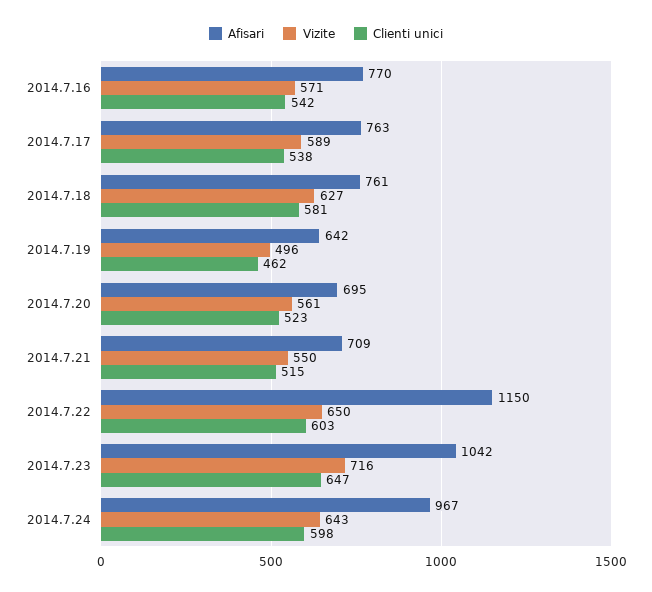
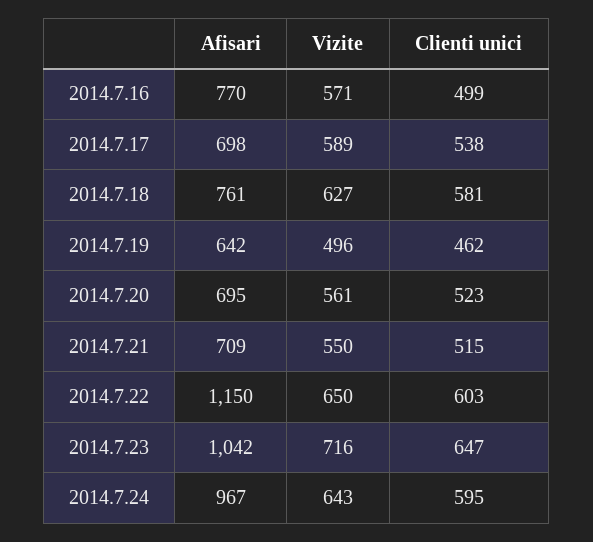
  {
    "Afisari": {
      "2014.7.16": 770,
-     "2014.7.17": 763,
+     "2014.7.17": 698,
      "2014.7.18": 761,
      "2014.7.19": 642,
      "2014.7.20": 695,
      "2014.7.21": 709,
      "2014.7.22": 1150,
      "2014.7.23": 1042,
      "2014.7.24": 967
    },
    "Vizite": {
      "2014.7.16": 571,
      "2014.7.17": 589,
      "2014.7.18": 627,
      "2014.7.19": 496,
      "2014.7.20": 561,
      "2014.7.21": 550,
      "2014.7.22": 650,
      "2014.7.23": 716,
      "2014.7.24": 643
    },
    "Clienti unici": {
-     "2014.7.16": 542,
+     "2014.7.16": 499,
      "2014.7.17": 538,
      "2014.7.18": 581,
      "2014.7.19": 462,
      "2014.7.20": 523,
      "2014.7.21": 515,
      "2014.7.22": 603,
      "2014.7.23": 647,
-     "2014.7.24": 598
+     "2014.7.24": 595
    }
  }

